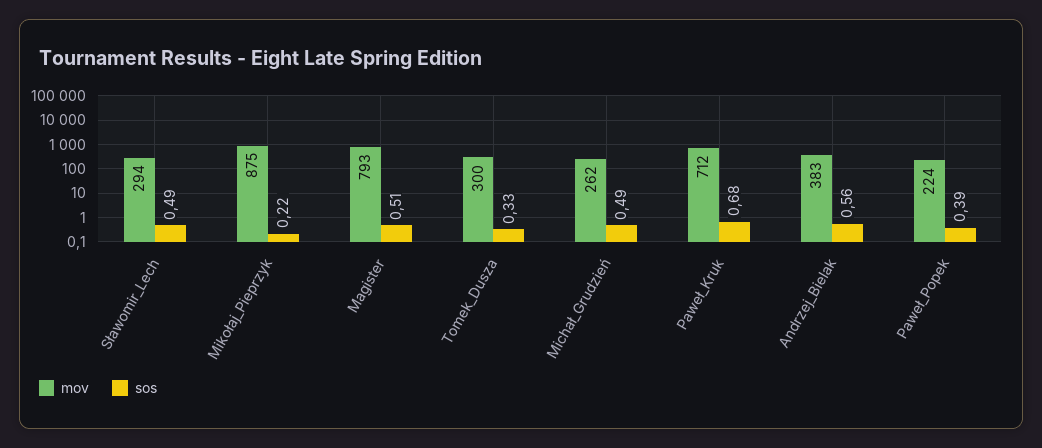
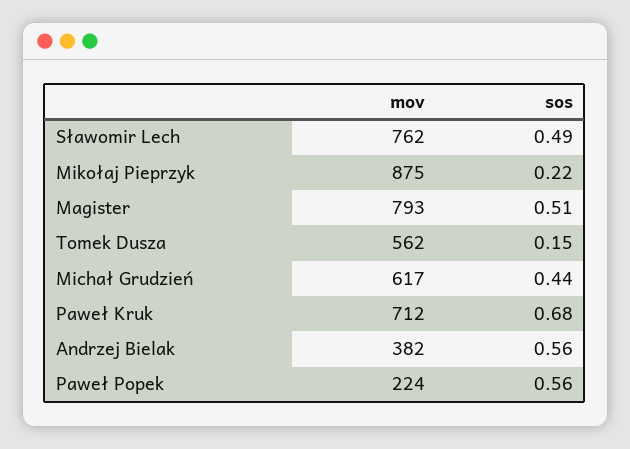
  {
    "mov": {
-     "Sławomir_Lech": 294,
+     "Sławomir_Lech": 762,
      "Mikołaj_Pieprzyk": 875,
      "Magister": 793,
-     "Tomek_Dusza": 300,
+     "Tomek_Dusza": 562,
-     "Michał_Grudzień": 262,
+     "Michał_Grudzień": 617,
      "Paweł_Kruk": 712,
-     "Andrzej_Bielak": 383,
+     "Andrzej_Bielak": 382,
      "Paweł_Popek": 224
    },
    "sos": {
      "Sławomir_Lech": 0.49,
      "Mikołaj_Pieprzyk": 0.22,
      "Magister": 0.51,
-     "Tomek_Dusza": 0.33,
+     "Tomek_Dusza": 0.15,
-     "Michał_Grudzień": 0.49,
+     "Michał_Grudzień": 0.44,
      "Paweł_Kruk": 0.68,
      "Andrzej_Bielak": 0.56,
-     "Paweł_Popek": 0.39
+     "Paweł_Popek": 0.56
    }
  }

